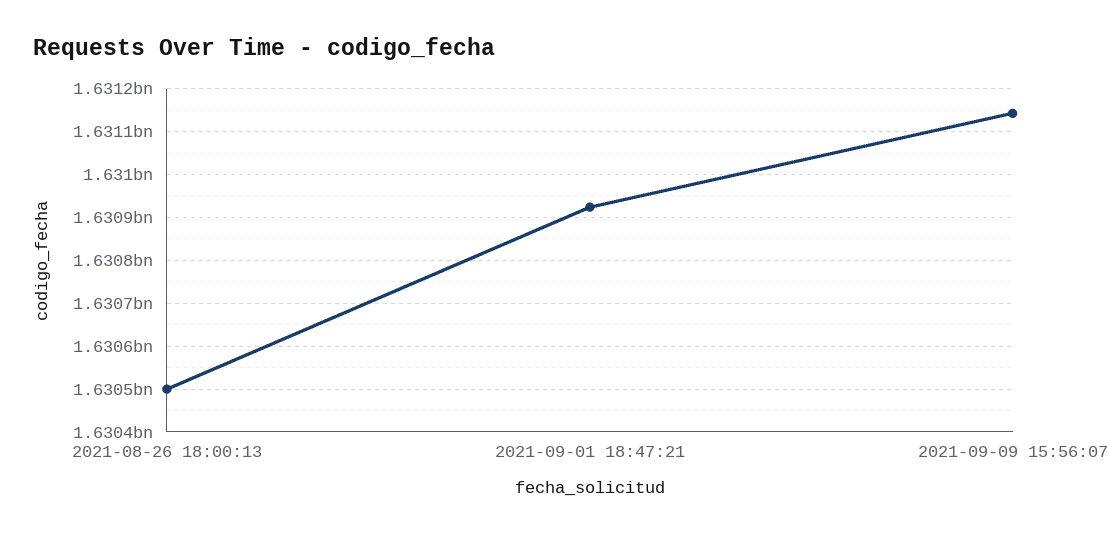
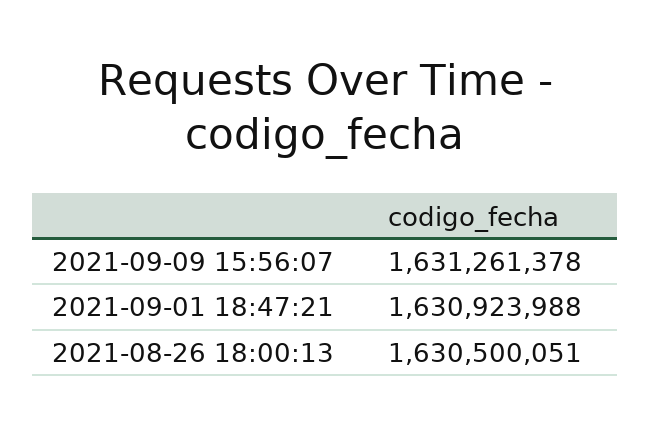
  {
    "2021-08-26 18:00:13": 1630500051,
    "2021-09-01 18:47:21": 1630923988,
-   "2021-09-09 15:56:07": 1631140000
+   "2021-09-09 15:56:07": 1631261378
  }

